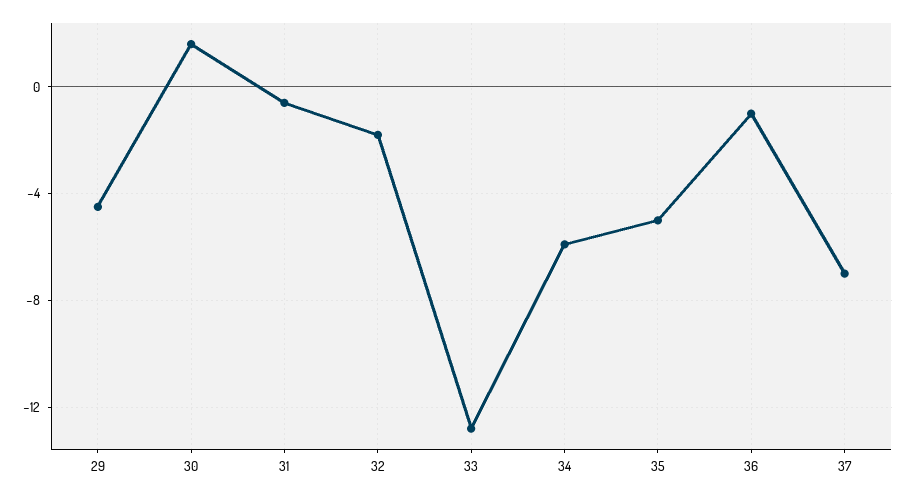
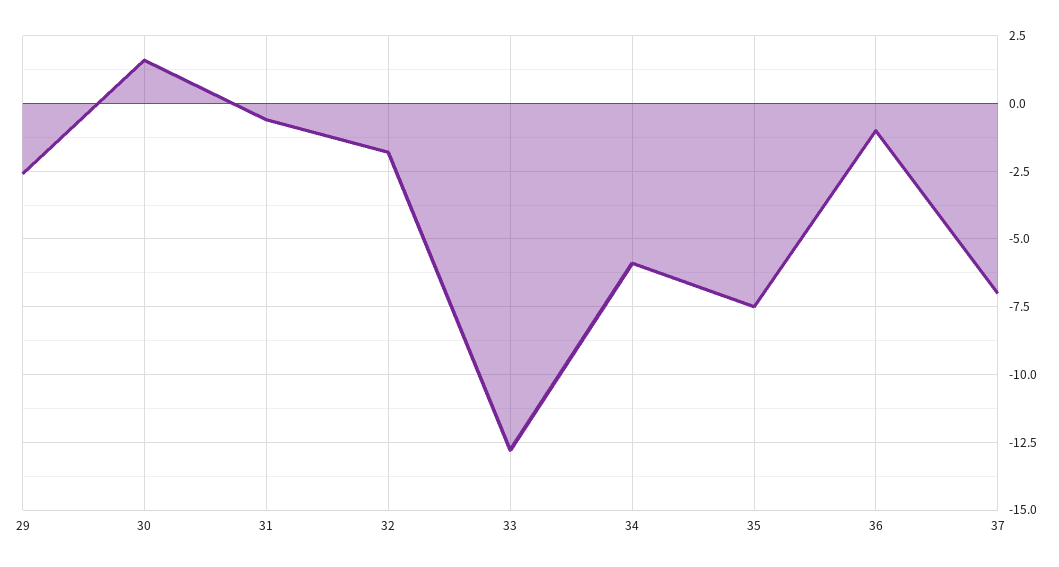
  {
-   "29": -4.5,
+   "29": -2.5,
    "30": 1.5,
    "31": -0.5,
    "32": -2,
    "33": -13,
    "34": -6,
-   "35": -5,
+   "35": -7.5,
    "36": -1,
    "37": -7
  }

